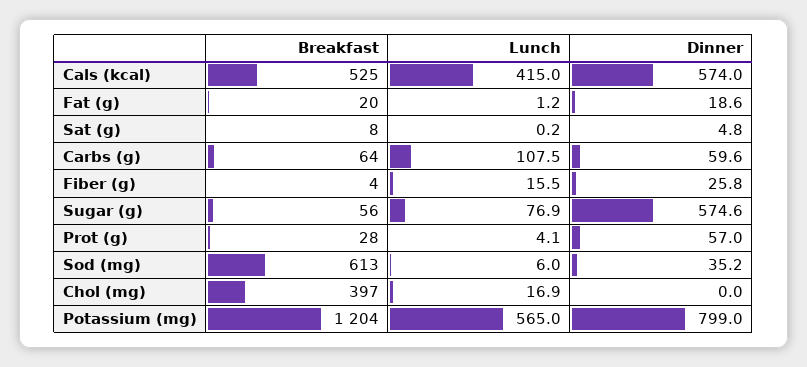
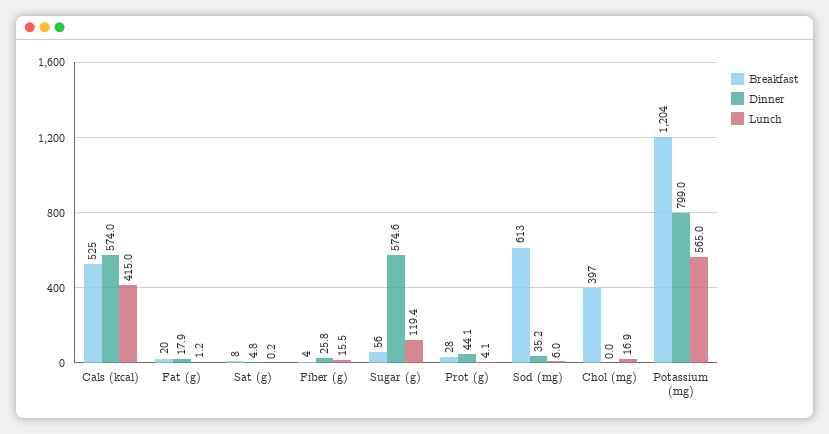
  {
    "Breakfast": {
      "Cals (kcal)": 525,
      "Fat (g)": 20,
      "Sat (g)": 8,
-     "Carbs (g)": 64,
      "Fiber (g)": 4,
      "Sugar (g)": 56,
      "Prot (g)": 28,
      "Sod (mg)": 613,
      "Chol (mg)": 397,
      "Potassium (mg)": 1204
    },
    "Lunch": {
      "Cals (kcal)": 415,
      "Fat (g)": 1.2,
      "Sat (g)": 0.2,
-     "Carbs (g)": 107.5,
      "Fiber (g)": 15.5,
-     "Sugar (g)": 76.9,
+     "Sugar (g)": 119.4,
      "Prot (g)": 4.1,
      "Sod (mg)": 6,
      "Chol (mg)": 16.9,
      "Potassium (mg)": 565
    },
    "Dinner": {
      "Cals (kcal)": 574,
-     "Fat (g)": 18.6,
+     "Fat (g)": 17.9,
      "Sat (g)": 4.8,
-     "Carbs (g)": 59.6,
      "Fiber (g)": 25.8,
      "Sugar (g)": 574.6,
-     "Prot (g)": 57,
+     "Prot (g)": 44.1,
      "Sod (mg)": 35.2,
      "Chol (mg)": 0,
      "Potassium (mg)": 799
    }
  }

